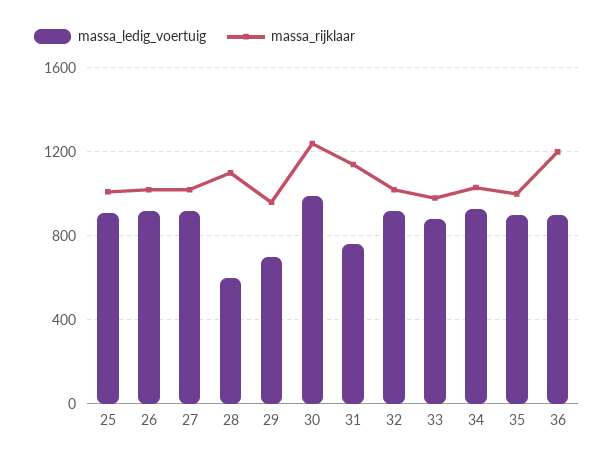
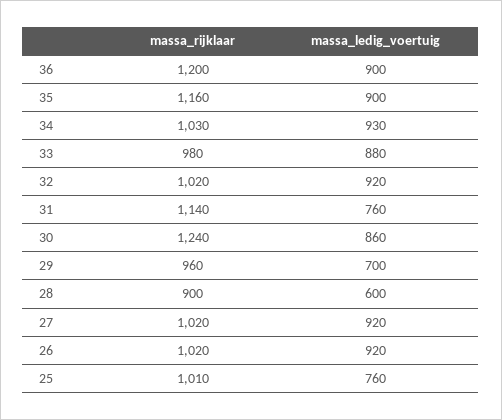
  {
    "massa_ledig_voertuig": {
-     "25": 900,
+     "25": 760,
      "26": 920,
      "27": 920,
      "28": 600,
      "29": 700,
-     "30": 1000,
+     "30": 860,
      "31": 760,
      "32": 920,
      "33": 880,
      "34": 930,
      "35": 900,
      "36": 900
    },
    "massa_rijklaar": {
      "25": 1010,
      "26": 1020,
      "27": 1020,
-     "28": 1100,
+     "28": 900,
      "29": 960,
      "30": 1240,
      "31": 1140,
      "32": 1020,
      "33": 980,
      "34": 1030,
-     "35": 1000,
+     "35": 1160,
      "36": 1200
    }
  }

